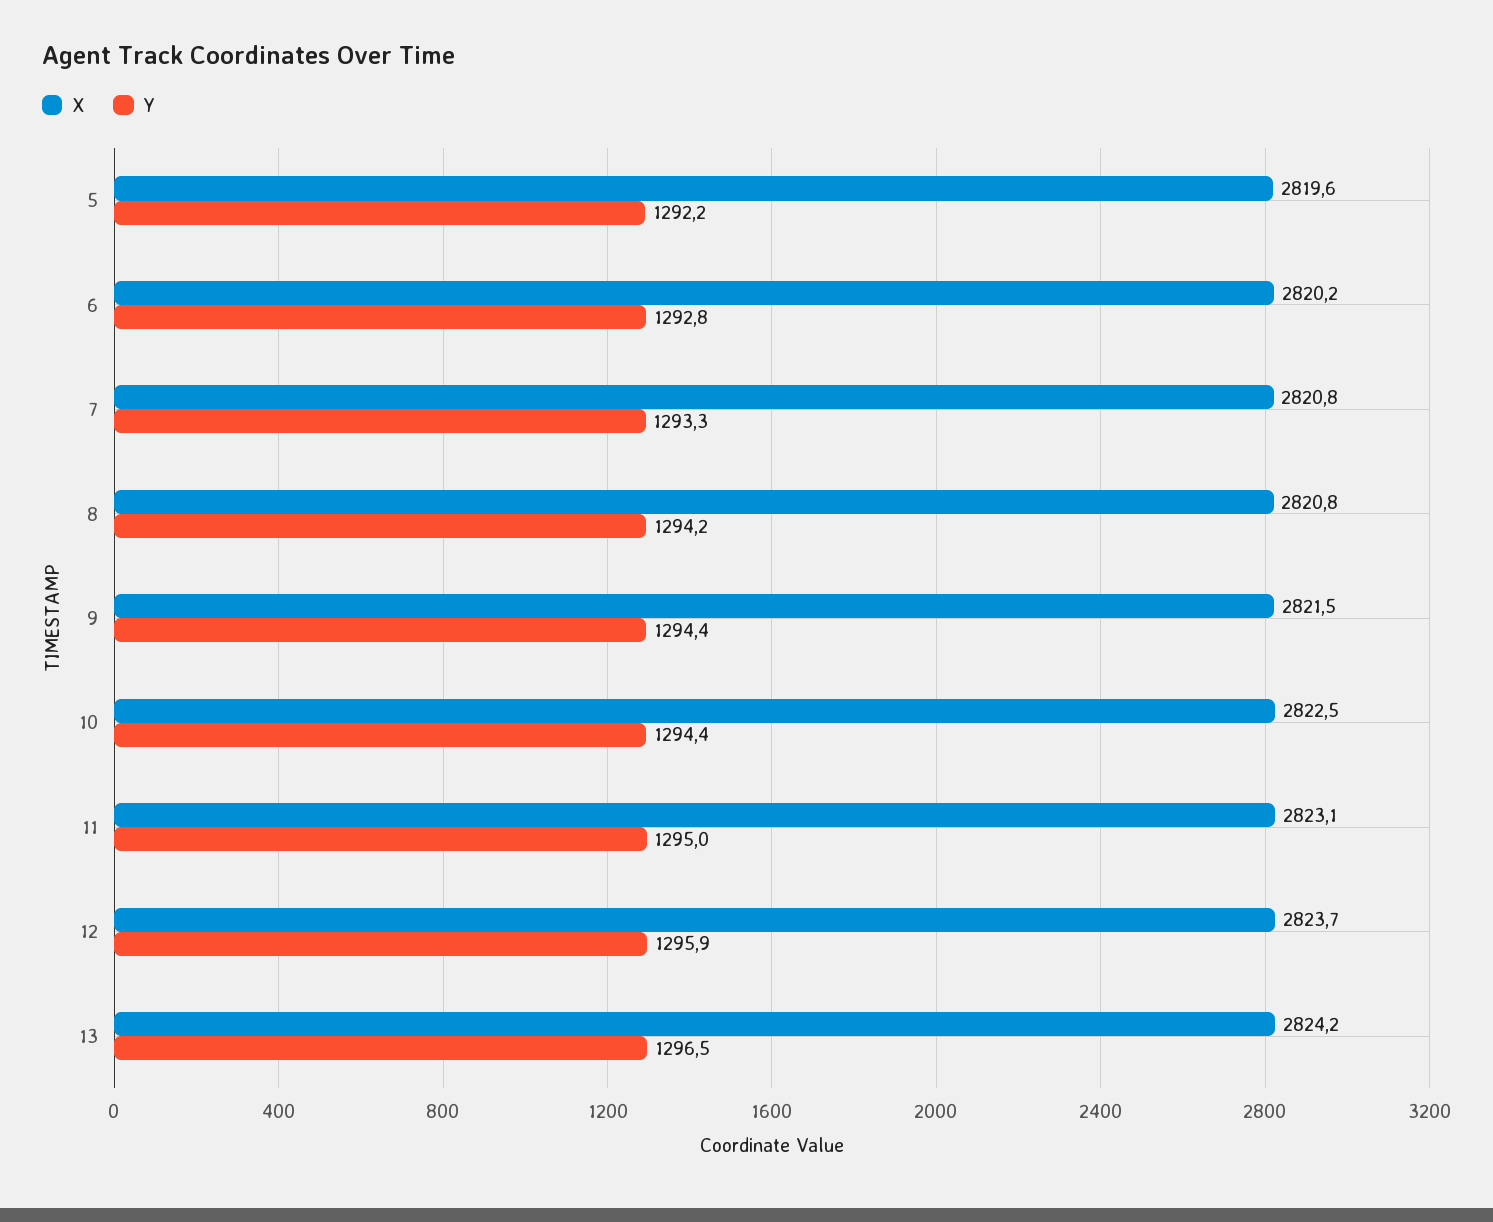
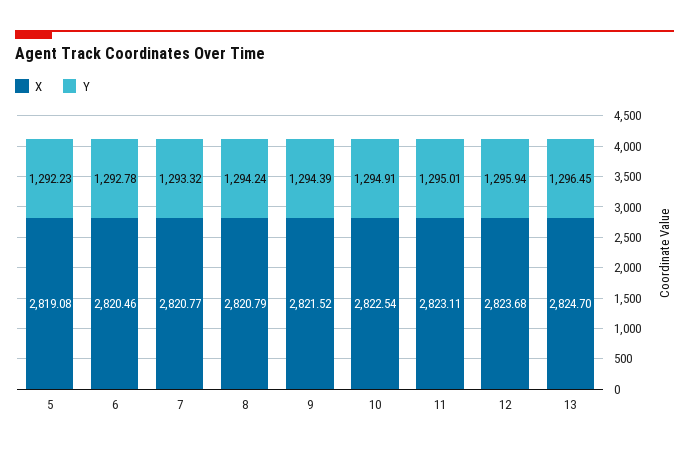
  {
    "X": {
-     "5": 2819.6,
+     "5": 2819.08,
-     "6": 2820.2,
+     "6": 2820.46,
      "7": 2820.77,
      "8": 2820.79,
      "9": 2821.52,
      "10": 2822.54,
      "11": 2823.11,
      "12": 2823.68,
-     "13": 2824.2
+     "13": 2824.7
    },
    "Y": {
      "5": 1292.23,
      "6": 1292.78,
      "7": 1293.32,
      "8": 1294.24,
      "9": 1294.39,
-     "10": 1294.4,
+     "10": 1294.91,
      "11": 1295.01,
      "12": 1295.94,
      "13": 1296.45
    }
  }

